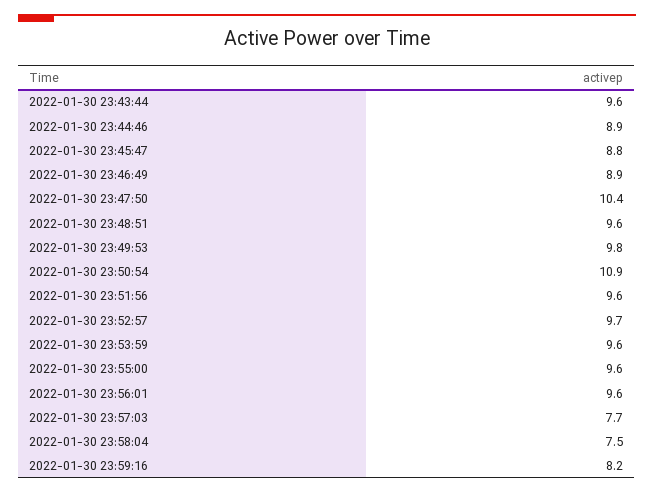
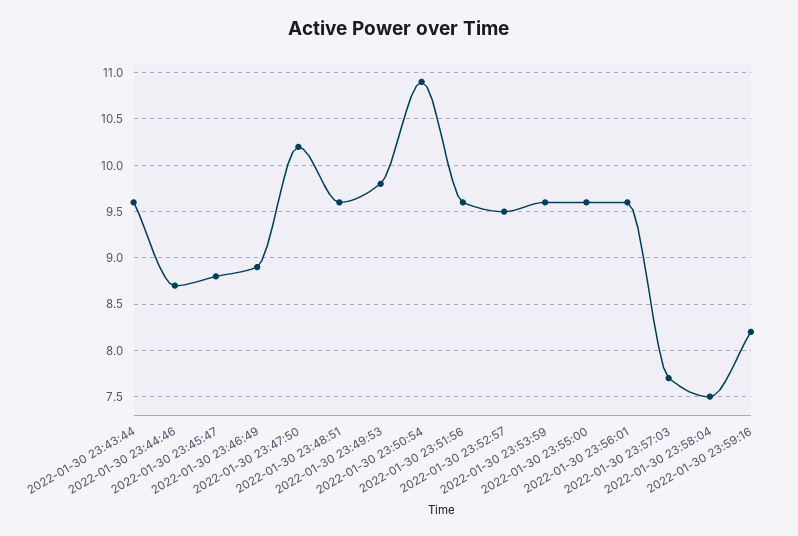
  {
    "2022-01-30 23:43:44": 9.6,
-   "2022-01-30 23:44:46": 8.9,
+   "2022-01-30 23:44:46": 8.7,
    "2022-01-30 23:45:47": 8.8,
    "2022-01-30 23:46:49": 8.9,
-   "2022-01-30 23:47:50": 10.4,
+   "2022-01-30 23:47:50": 10.2,
    "2022-01-30 23:48:51": 9.6,
    "2022-01-30 23:49:53": 9.8,
    "2022-01-30 23:50:54": 10.9,
    "2022-01-30 23:51:56": 9.6,
-   "2022-01-30 23:52:57": 9.7,
+   "2022-01-30 23:52:57": 9.5,
    "2022-01-30 23:53:59": 9.6,
    "2022-01-30 23:55:00": 9.6,
    "2022-01-30 23:56:01": 9.6,
    "2022-01-30 23:57:03": 7.7,
    "2022-01-30 23:58:04": 7.5,
    "2022-01-30 23:59:16": 8.2
  }

